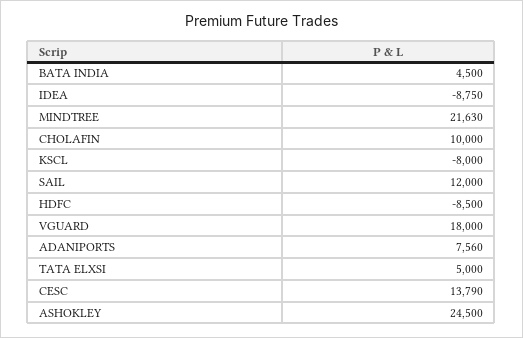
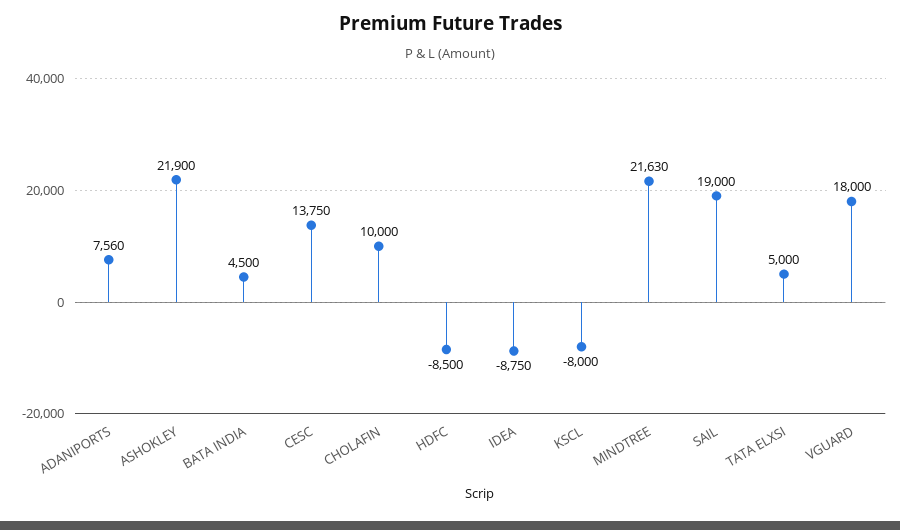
  {
    "BATA INDIA": 4500,
    "IDEA": -8750,
    "MINDTREE": 21630,
    "CHOLAFIN": 10000,
    "KSCL": -8000,
-   "SAIL": 12000,
+   "SAIL": 19000,
    "HDFC": -8500,
    "VGUARD": 18000,
    "ADANIPORTS": 7560,
    "TATA ELXSI": 5000,
-   "CESC": 13790,
+   "CESC": 13750,
-   "ASHOKLEY": 24500
+   "ASHOKLEY": 21900
  }

